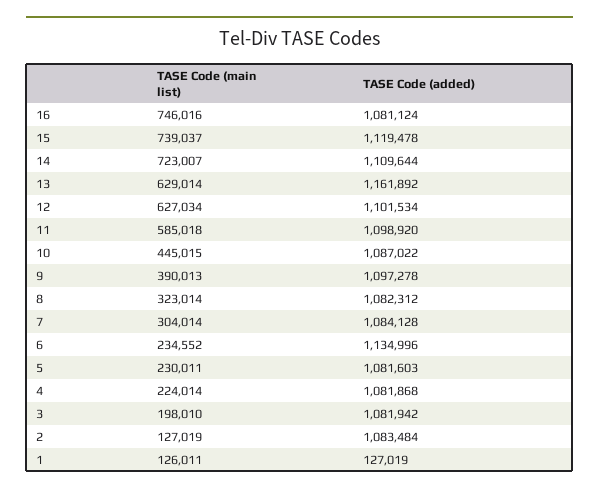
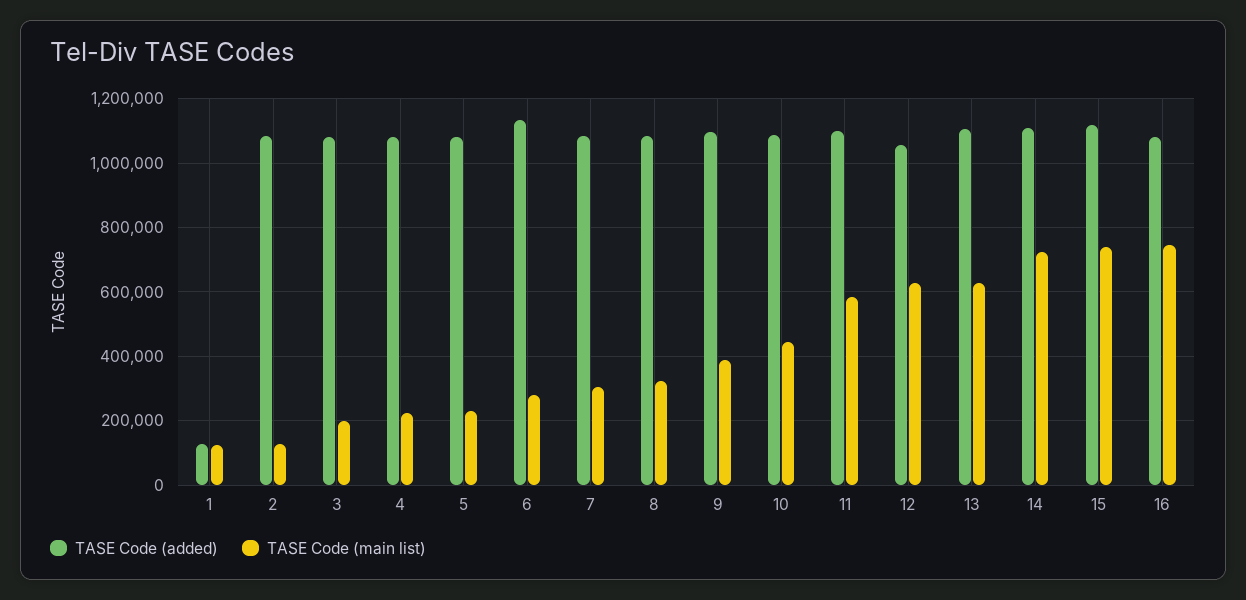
  {
    "TASE Code (main list)": {
      "16": 746016,
      "15": 739037,
      "14": 723007,
      "13": 629014,
      "12": 627034,
      "11": 585018,
      "10": 445015,
      "9": 390013,
      "8": 323014,
      "7": 304014,
-     "6": 234552,
+     "6": 280000,
      "5": 230011,
      "4": 224014,
      "3": 198010,
      "2": 127019,
      "1": 126011
    },
    "TASE Code (added)": {
      "16": 1081124,
      "15": 1119478,
      "14": 1109644,
-     "13": 1161892,
+     "13": 1100000,
-     "12": 1101534,
+     "12": 1060000,
      "11": 1098920,
      "10": 1087022,
      "9": 1097278,
      "8": 1082312,
      "7": 1084128,
      "6": 1134996,
      "5": 1081603,
      "4": 1081868,
      "3": 1081942,
      "2": 1083484,
      "1": 127019
    }
  }

